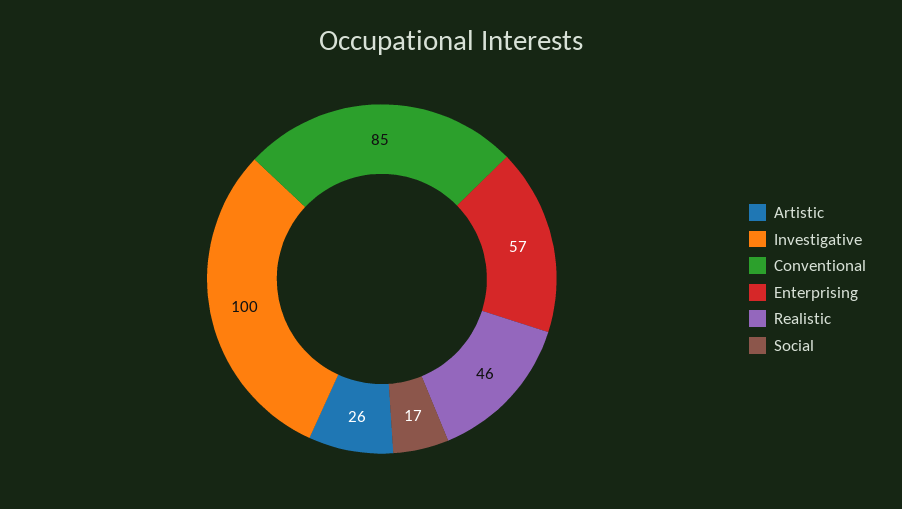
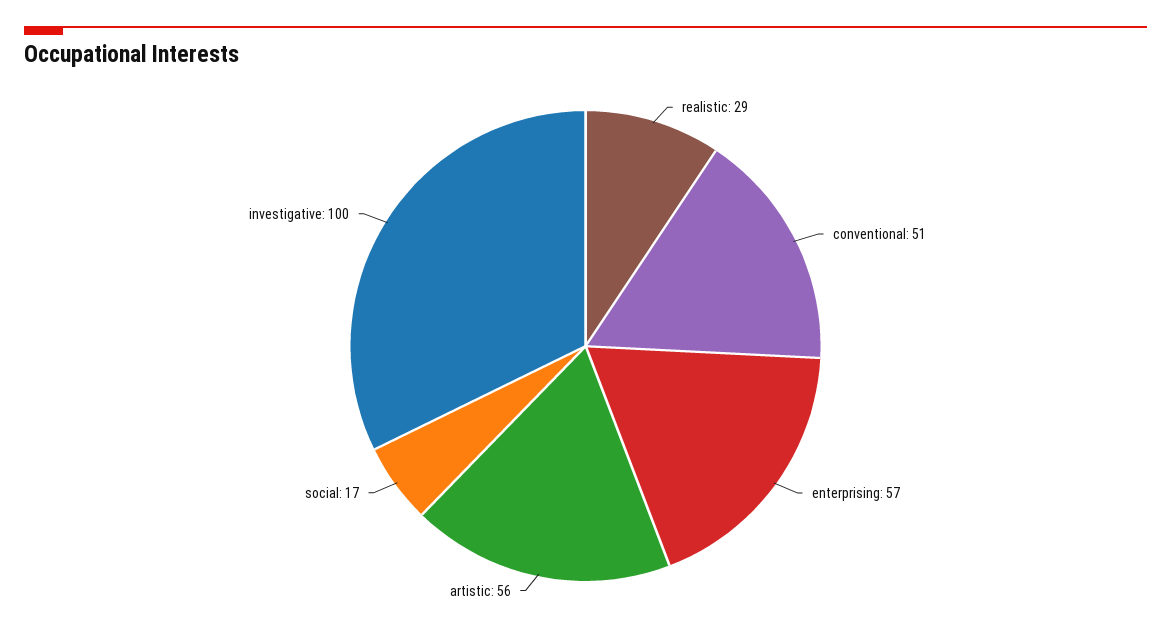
  {
-   "Artistic": 26,
+   "Artistic": 56,
    "Investigative": 100,
-   "Conventional": 85,
+   "Conventional": 51,
    "Enterprising": 57,
-   "Realistic": 46,
+   "Realistic": 29,
    "Social": 17
  }

